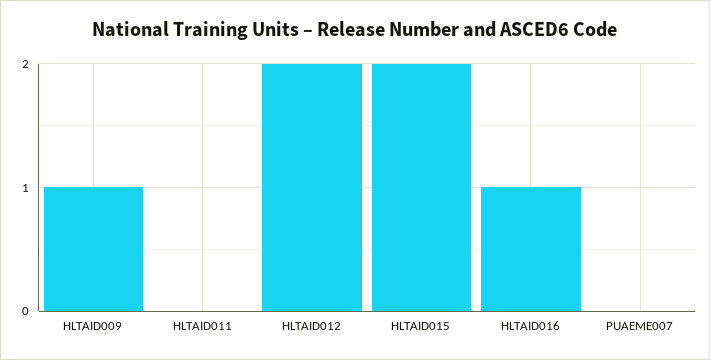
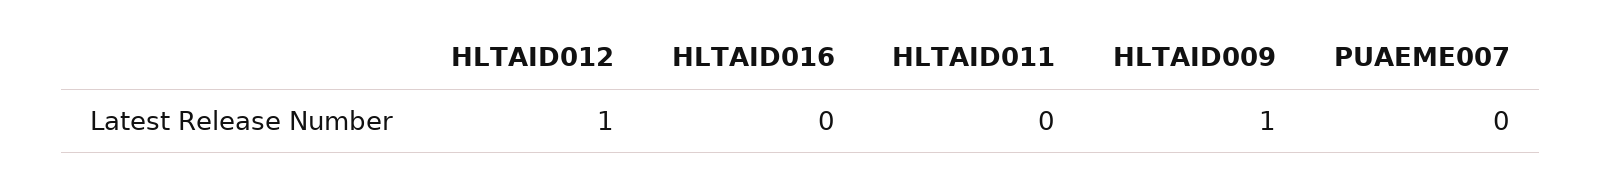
  {
    "HLTAID009": 1,
    "HLTAID011": 0,
-   "HLTAID012": 2,
+   "HLTAID012": 1,
-   "HLTAID015": 2,
-   "HLTAID016": 1,
+   "HLTAID016": 0,
    "PUAEME007": 0
  }

